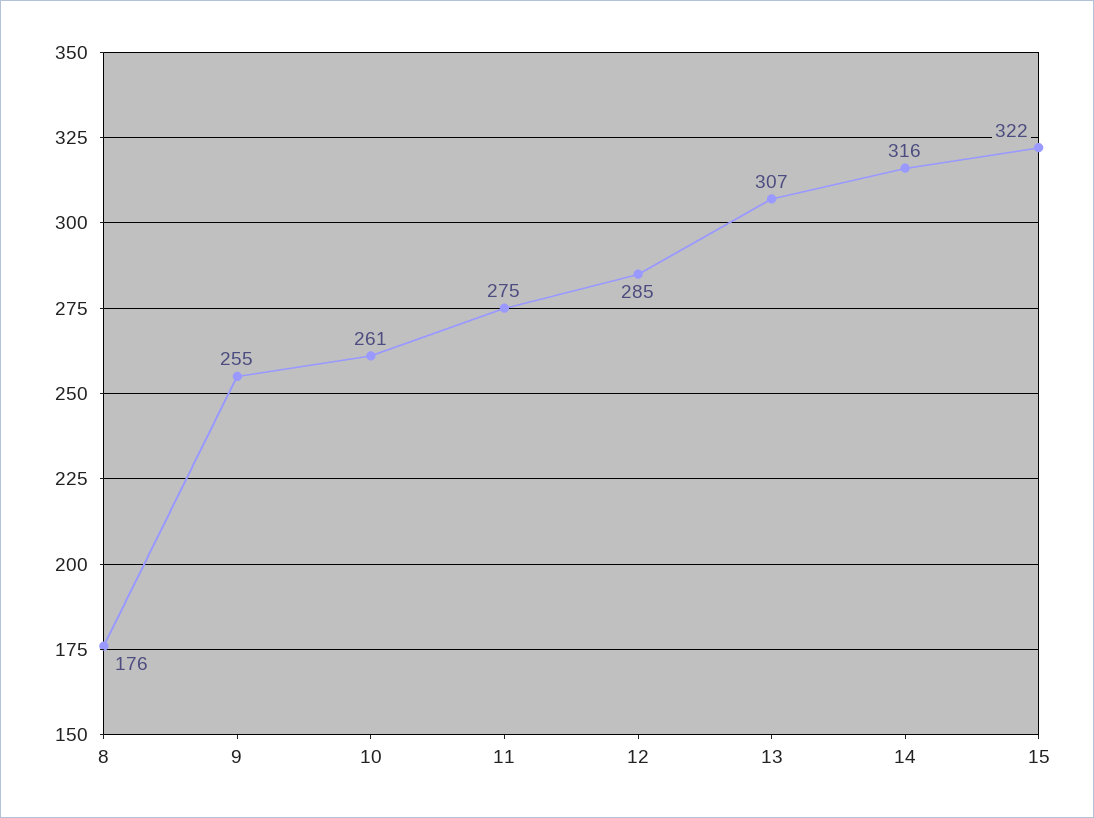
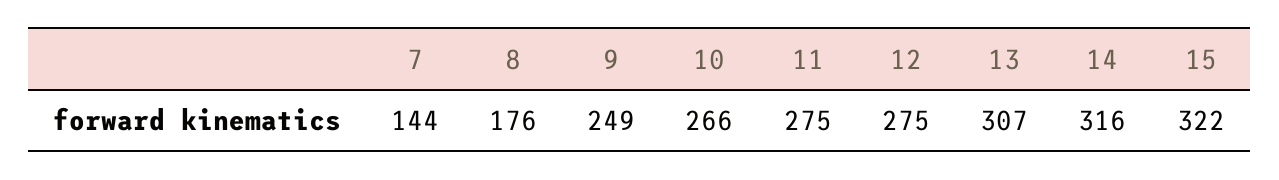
  {
    "8": 176,
-   "9": 255,
+   "9": 249,
-   "10": 261,
+   "10": 266,
    "11": 275,
-   "12": 285,
+   "12": 275,
    "13": 307,
    "14": 316,
-   "15": 322
+   "15": 322,
+   "7": 144
  }

